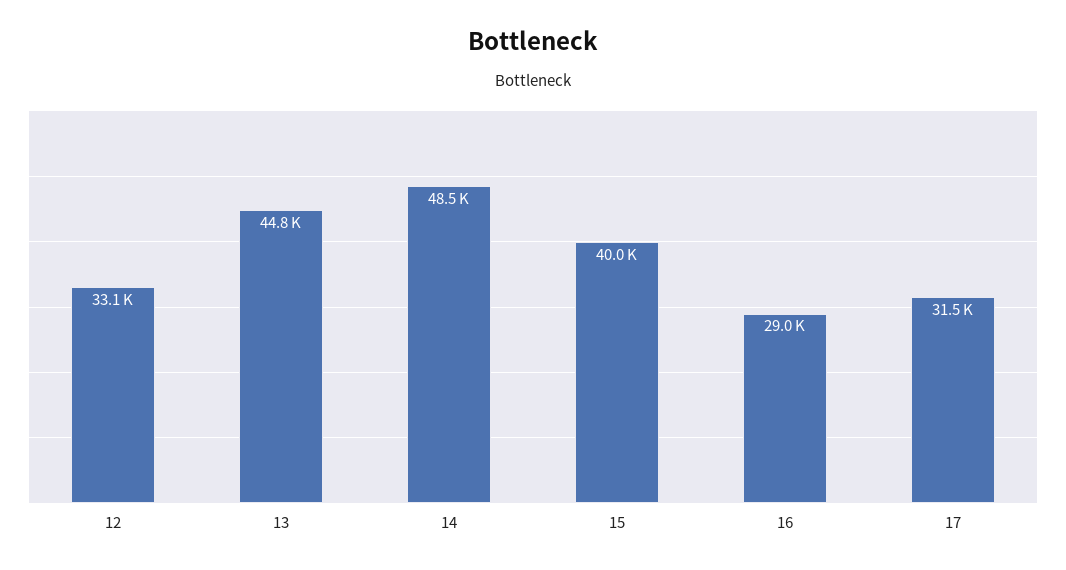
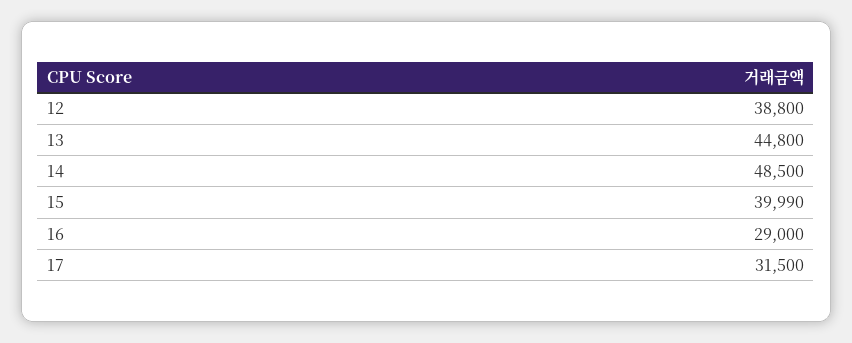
  {
-   "12": 33100,
+   "12": 38800,
    "13": 44800,
    "14": 48500,
    "15": 39990,
    "16": 29000,
    "17": 31500
  }

